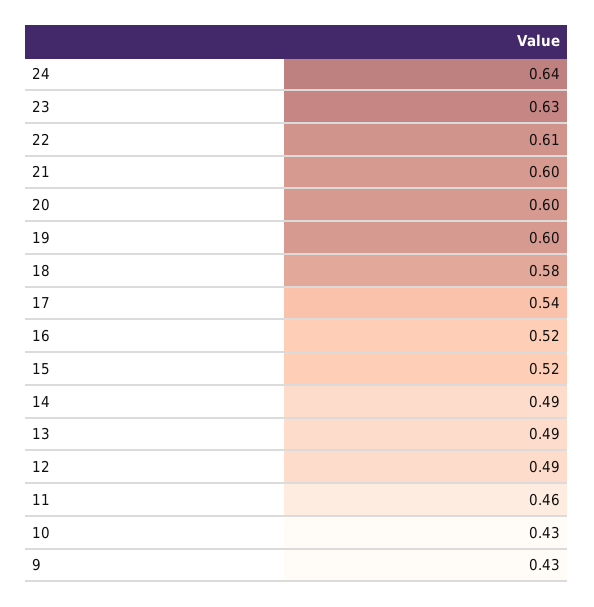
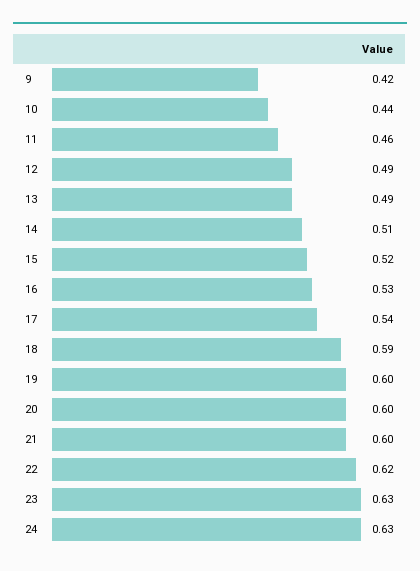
  {
-   "24": 0.64,
+   "24": 0.63,
    "23": 0.63,
-   "22": 0.61,
+   "22": 0.62,
    "21": 0.6,
    "20": 0.6,
    "19": 0.6,
-   "18": 0.58,
+   "18": 0.59,
    "17": 0.54,
-   "16": 0.52,
+   "16": 0.53,
    "15": 0.52,
-   "14": 0.49,
+   "14": 0.51,
    "13": 0.49,
    "12": 0.49,
    "11": 0.46,
-   "10": 0.43,
+   "10": 0.44,
-   "9": 0.43
+   "9": 0.42
  }

